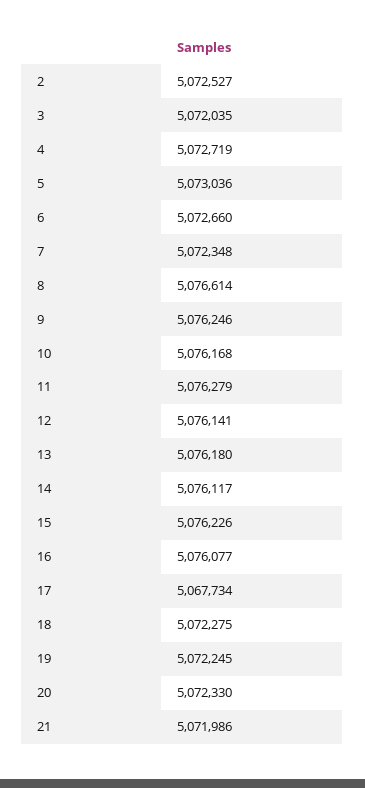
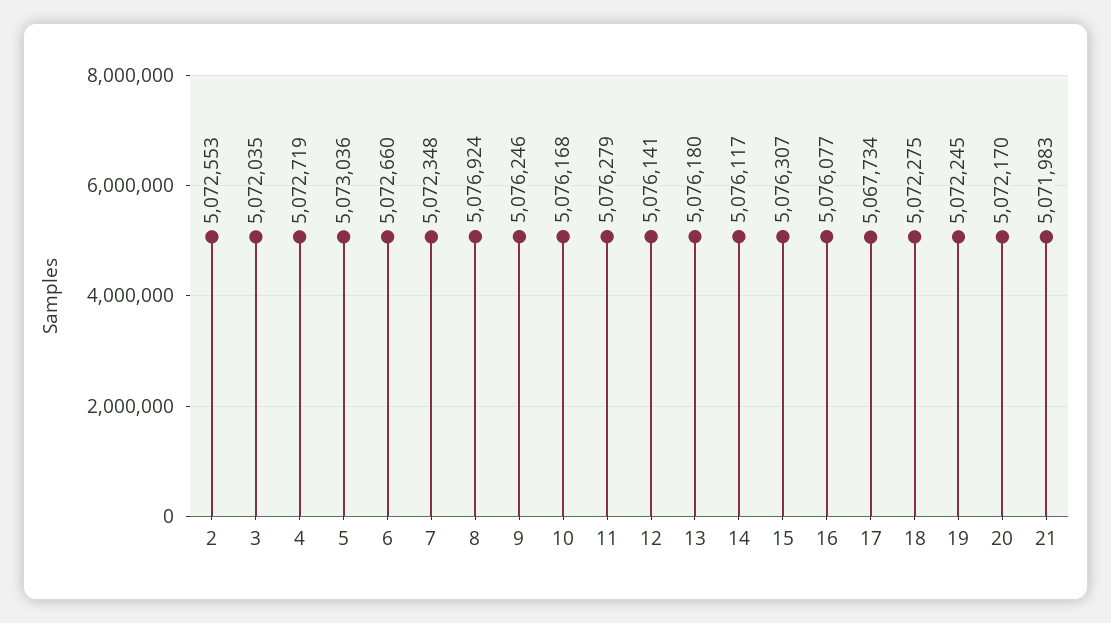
  {
-   "2": 5072527,
+   "2": 5072553,
    "3": 5072035,
    "4": 5072719,
    "5": 5073036,
    "6": 5072660,
    "7": 5072348,
-   "8": 5076614,
+   "8": 5076924,
    "9": 5076246,
    "10": 5076168,
    "11": 5076279,
    "12": 5076141,
    "13": 5076180,
    "14": 5076117,
-   "15": 5076226,
+   "15": 5076307,
    "16": 5076077,
    "17": 5067734,
    "18": 5072275,
    "19": 5072245,
-   "20": 5072330,
+   "20": 5072170,
-   "21": 5071986
+   "21": 5071983
  }

